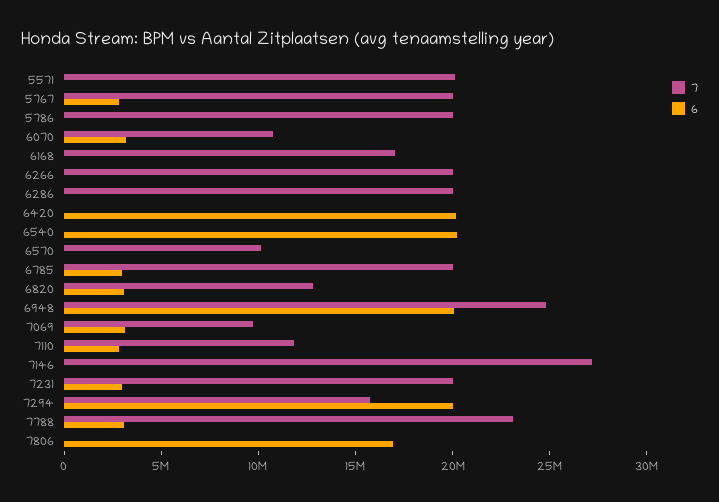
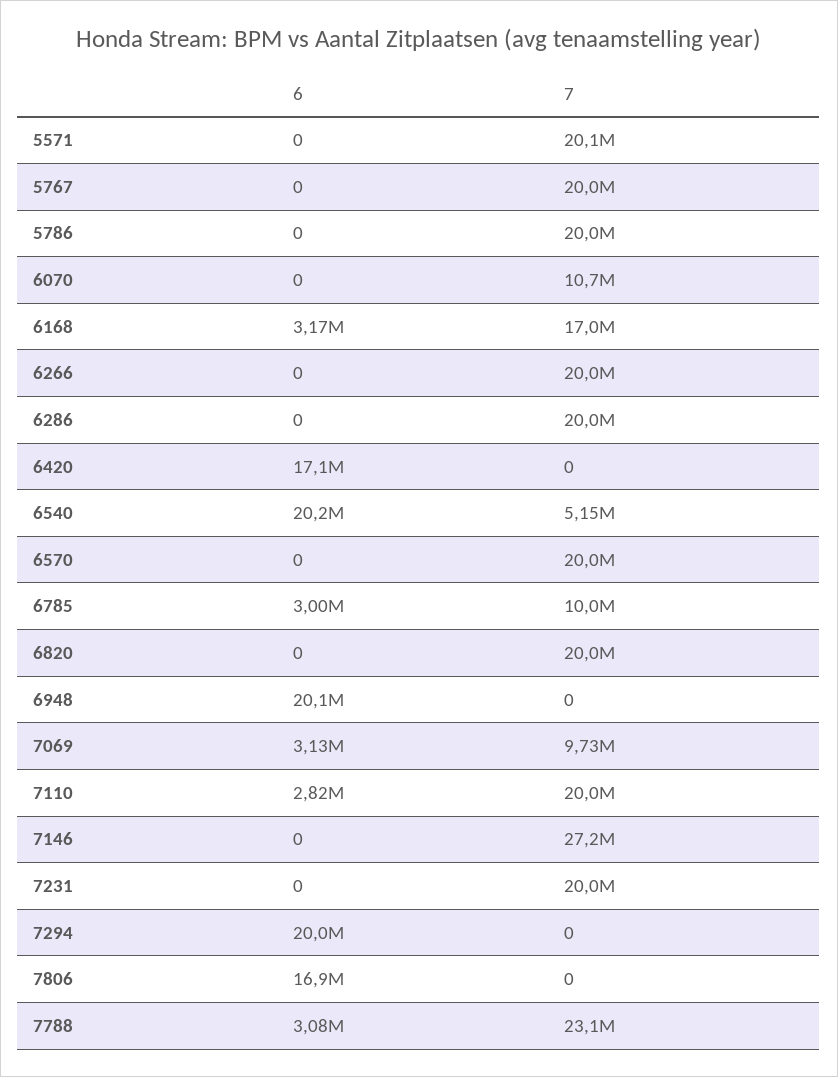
  {
    "7": {
      "5571": 20100000,
      "5767": 20000000,
      "5786": 20000000,
      "6070": 10700000,
      "6168": 17000000,
      "6266": 20000000,
      "6286": 20000000,
      "6420": 0,
-     "6540": 0,
+     "6540": 5150000,
-     "6570": 10000000,
+     "6570": 20000000,
-     "6785": 20000000,
+     "6785": 10000000,
-     "6820": 13000000,
+     "6820": 20000000,
-     "6948": 25000000,
+     "6948": 0,
      "7069": 9730000,
-     "7110": 12000000,
+     "7110": 20000000,
      "7146": 27200000,
      "7231": 20000000,
-     "7294": 16000000,
+     "7294": 0,
      "7788": 23100000,
      "7806": 0
    },
    "6": {
      "5571": 0,
-     "5767": 3000000,
+     "5767": 0,
      "5786": 0,
-     "6070": 3000000,
+     "6070": 0,
-     "6168": 0,
+     "6168": 3170000,
      "6266": 0,
      "6286": 0,
-     "6420": 20000000,
+     "6420": 17100000,
      "6540": 20200000,
      "6570": 0,
      "6785": 3000000,
-     "6820": 3000000,
+     "6820": 0,
      "6948": 20100000,
      "7069": 3130000,
      "7110": 2820000,
      "7146": 0,
-     "7231": 3000000,
+     "7231": 0,
      "7294": 20000000,
      "7788": 3080000,
      "7806": 16900000
    }
  }

